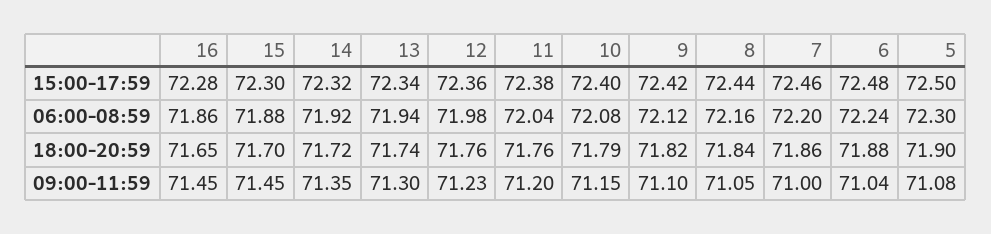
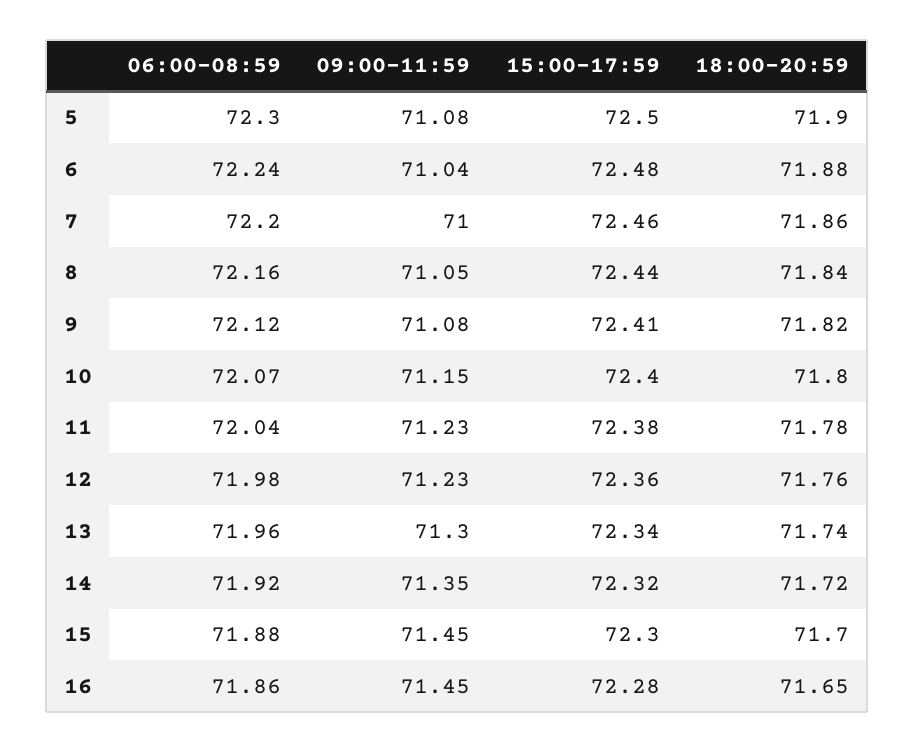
  {
    "16": {
      "15:00-17:59": 72.28,
      "06:00-08:59": 71.86,
      "18:00-20:59": 71.65,
      "09:00-11:59": 71.45
    },
    "15": {
      "15:00-17:59": 72.3,
      "06:00-08:59": 71.88,
      "18:00-20:59": 71.7,
      "09:00-11:59": 71.45
    },
    "14": {
      "15:00-17:59": 72.32,
      "06:00-08:59": 71.92,
      "18:00-20:59": 71.72,
      "09:00-11:59": 71.35
    },
    "13": {
      "15:00-17:59": 72.34,
-     "06:00-08:59": 71.94,
+     "06:00-08:59": 71.96,
      "18:00-20:59": 71.74,
      "09:00-11:59": 71.3
    },
    "12": {
      "15:00-17:59": 72.36,
      "06:00-08:59": 71.98,
      "18:00-20:59": 71.76,
      "09:00-11:59": 71.23
    },
    "11": {
      "15:00-17:59": 72.38,
      "06:00-08:59": 72.04,
-     "18:00-20:59": 71.76,
+     "18:00-20:59": 71.78,
-     "09:00-11:59": 71.2
+     "09:00-11:59": 71.23
    },
    "10": {
      "15:00-17:59": 72.4,
-     "06:00-08:59": 72.08,
+     "06:00-08:59": 72.07,
-     "18:00-20:59": 71.79,
+     "18:00-20:59": 71.8,
      "09:00-11:59": 71.15
    },
    "9": {
-     "15:00-17:59": 72.42,
+     "15:00-17:59": 72.41,
      "06:00-08:59": 72.12,
      "18:00-20:59": 71.82,
-     "09:00-11:59": 71.1
+     "09:00-11:59": 71.08
    },
    "8": {
      "15:00-17:59": 72.44,
      "06:00-08:59": 72.16,
      "18:00-20:59": 71.84,
      "09:00-11:59": 71.05
    },
    "7": {
      "15:00-17:59": 72.46,
      "06:00-08:59": 72.2,
      "18:00-20:59": 71.86,
      "09:00-11:59": 71
    },
    "6": {
      "15:00-17:59": 72.48,
      "06:00-08:59": 72.24,
      "18:00-20:59": 71.88,
      "09:00-11:59": 71.04
    },
    "5": {
      "15:00-17:59": 72.5,
      "06:00-08:59": 72.3,
      "18:00-20:59": 71.9,
      "09:00-11:59": 71.08
    }
  }

